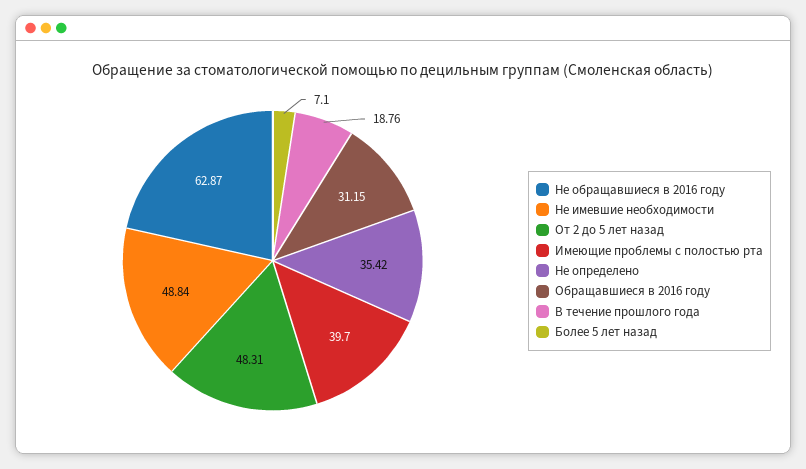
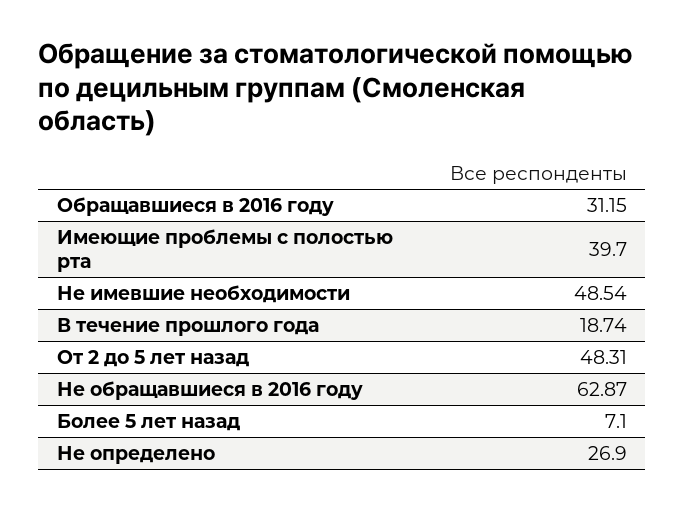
  {
    "Не обращавшиеся в 2016 году": 62.87,
-   "Не имевшие необходимости": 48.84,
+   "Не имевшие необходимости": 48.54,
    "От 2 до 5 лет назад": 48.31,
    "Имеющие проблемы с полостью рта": 39.7,
-   "Не определено": 35.42,
+   "Не определено": 26.9,
    "Обращавшиеся в 2016 году": 31.15,
-   "В течение прошлого года": 18.76,
+   "В течение прошлого года": 18.74,
    "Более 5 лет назад": 7.1
  }

